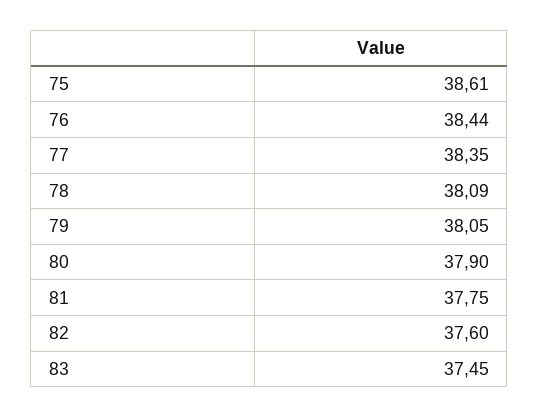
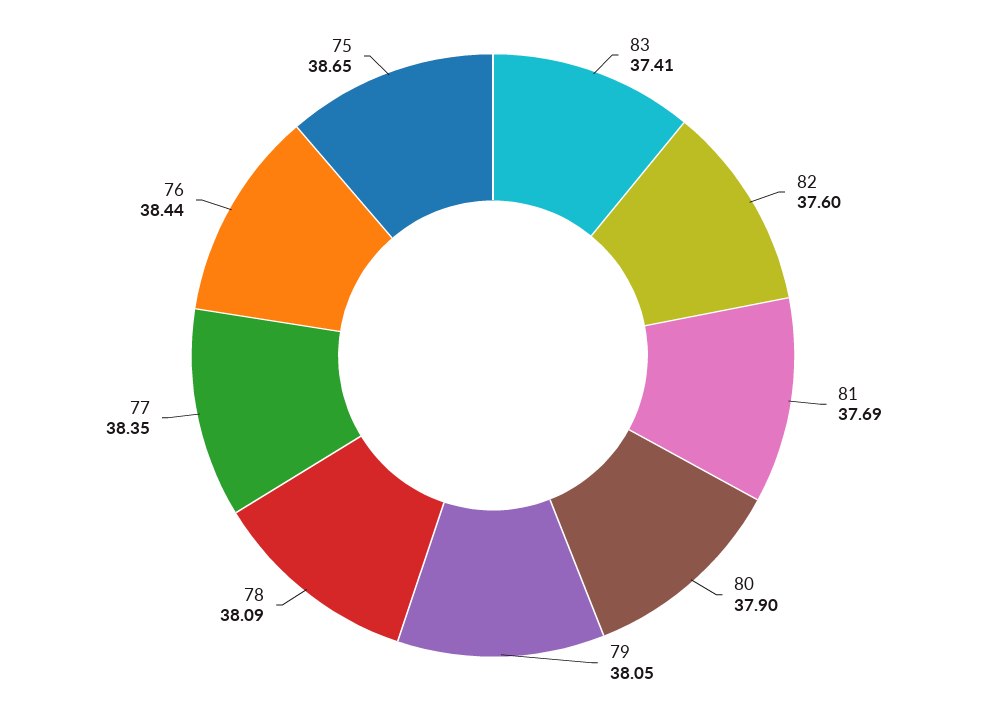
  {
-   "75": 38.61,
+   "75": 38.65,
    "76": 38.44,
    "77": 38.35,
    "78": 38.09,
    "79": 38.05,
    "80": 37.9,
-   "81": 37.75,
+   "81": 37.69,
    "82": 37.6,
-   "83": 37.45
+   "83": 37.41
  }

